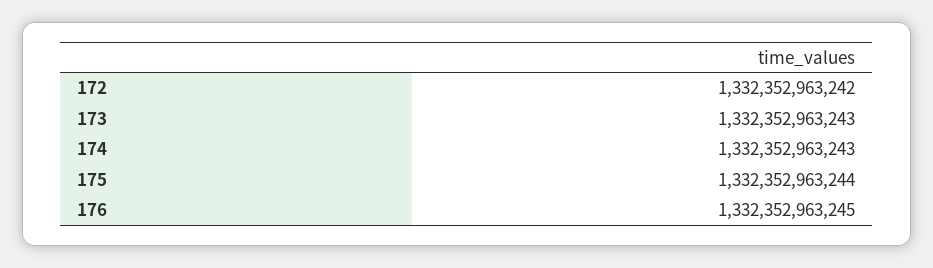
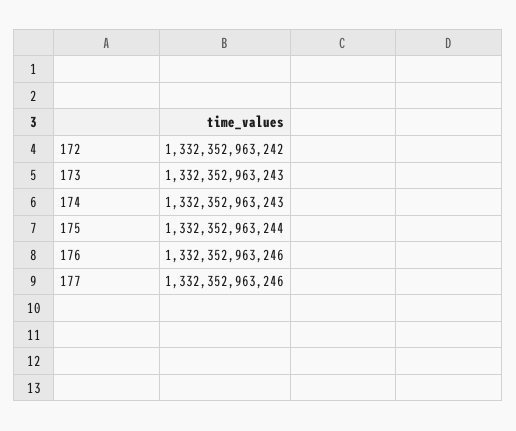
  {
    "172": 1332352963242,
    "173": 1332352963243,
    "174": 1332352963243,
    "175": 1332352963244,
-   "176": 1332352963245
+   "176": 1332352963246,
+   "177": 1332352963246
  }

